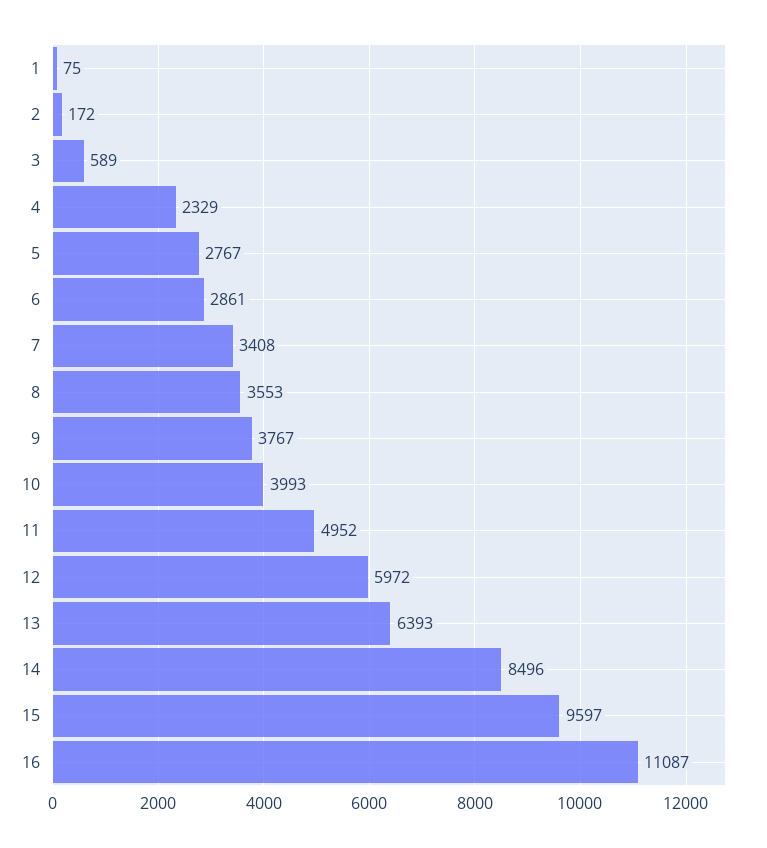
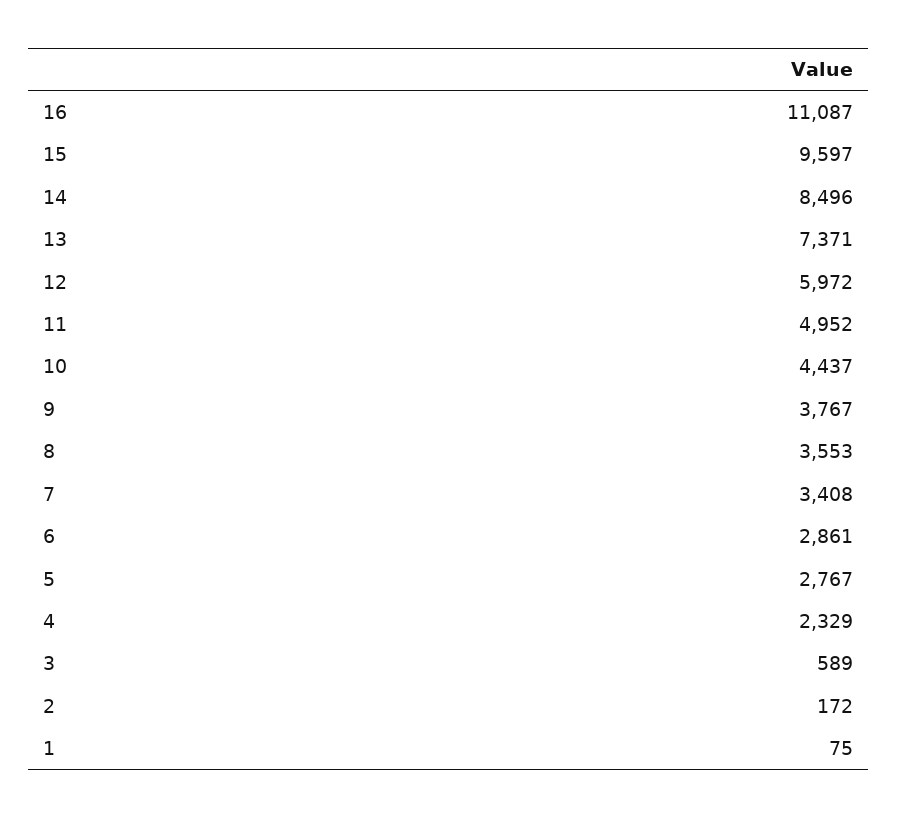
  {
    "1": 75,
    "2": 172,
    "3": 589,
    "4": 2329,
    "5": 2767,
    "6": 2861,
    "7": 3408,
    "8": 3553,
    "9": 3767,
-   "10": 3993,
+   "10": 4437,
    "11": 4952,
    "12": 5972,
-   "13": 6393,
+   "13": 7371,
    "14": 8496,
    "15": 9597,
    "16": 11087
  }

